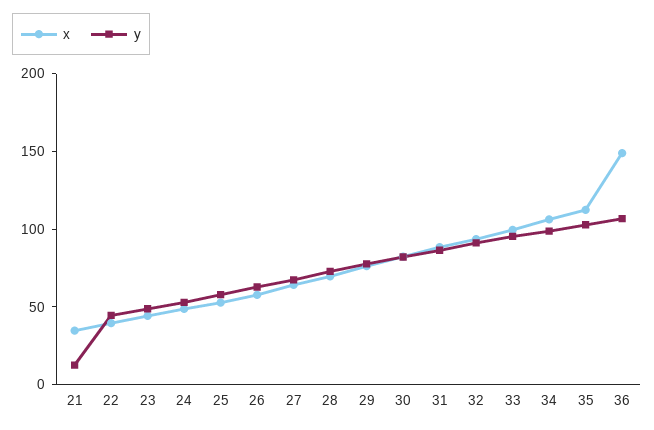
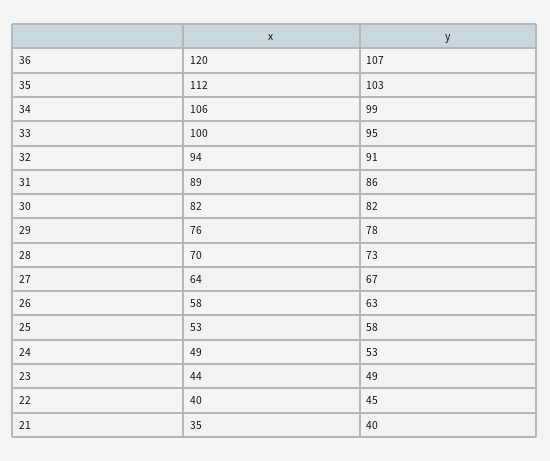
  {
    "x": {
      "21": 35,
      "22": 40,
      "23": 44,
      "24": 49,
      "25": 53,
      "26": 58,
      "27": 64,
      "28": 70,
      "29": 76,
      "30": 82,
      "31": 89,
      "32": 94,
      "33": 100,
      "34": 106,
      "35": 112,
-     "36": 150
+     "36": 120
    },
    "y": {
-     "21": 10,
+     "21": 40,
      "22": 45,
      "23": 49,
      "24": 53,
      "25": 58,
      "26": 63,
      "27": 67,
      "28": 73,
      "29": 78,
      "30": 82,
      "31": 86,
      "32": 91,
      "33": 95,
      "34": 99,
      "35": 103,
      "36": 107
    }
  }

